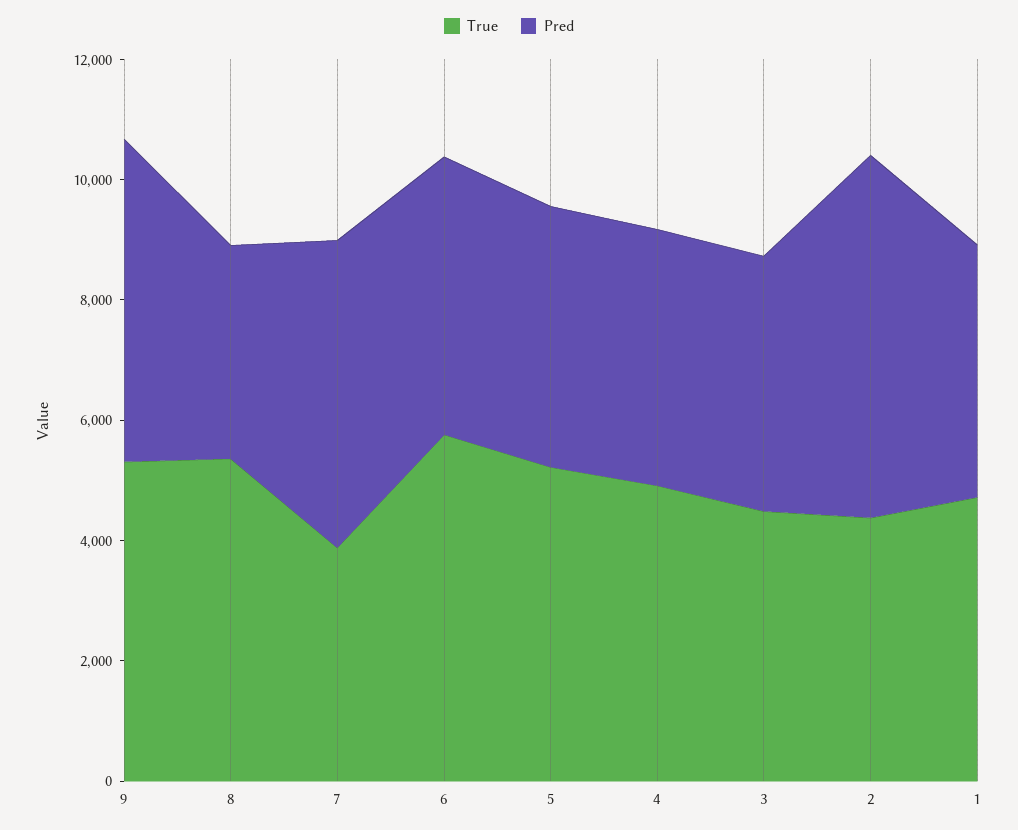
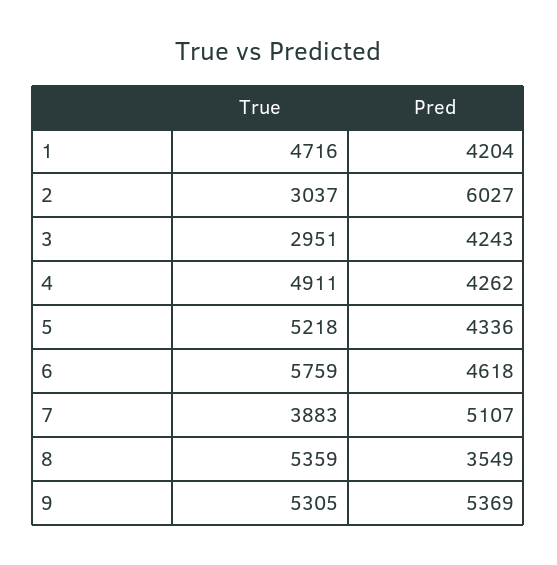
  {
    "True": {
      "9": 5305,
      "8": 5359,
      "7": 3883,
      "6": 5759,
      "5": 5218,
      "4": 4911,
-     "3": 4500,
+     "3": 2951,
-     "2": 4500,
+     "2": 3037,
      "1": 4716
    },
    "Pred": {
      "9": 5369,
      "8": 3549,
      "7": 5107,
      "6": 4618,
      "5": 4336,
      "4": 4262,
      "3": 4243,
      "2": 6027,
      "1": 4204
    }
  }

